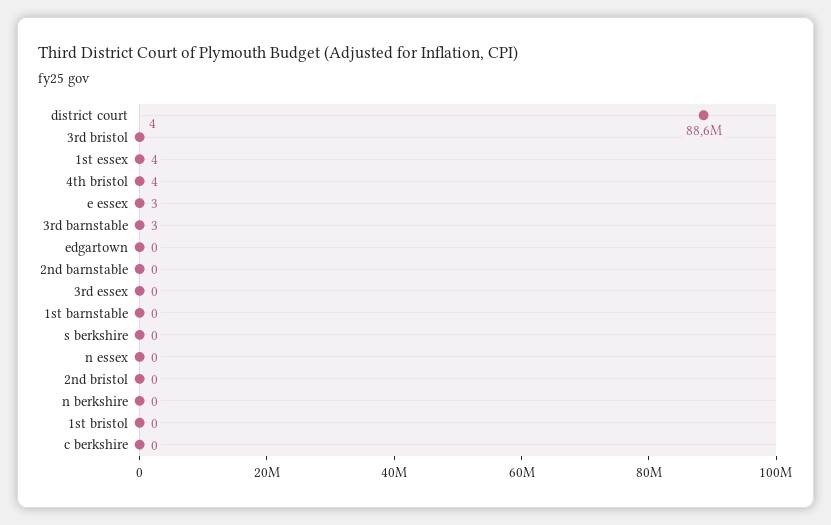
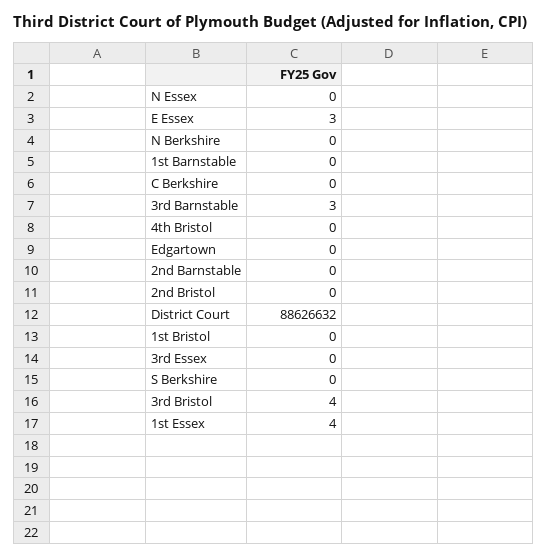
  {
    "district court": 88626632,
    "3rd bristol": 4,
    "1st essex": 4,
-   "4th bristol": 4,
+   "4th bristol": 0,
    "e essex": 3,
    "3rd barnstable": 3,
    "edgartown": 0,
    "2nd barnstable": 0,
    "3rd essex": 0,
    "1st barnstable": 0,
    "s berkshire": 0,
    "n essex": 0,
    "2nd bristol": 0,
    "n berkshire": 0,
    "1st bristol": 0,
    "c berkshire": 0
  }

